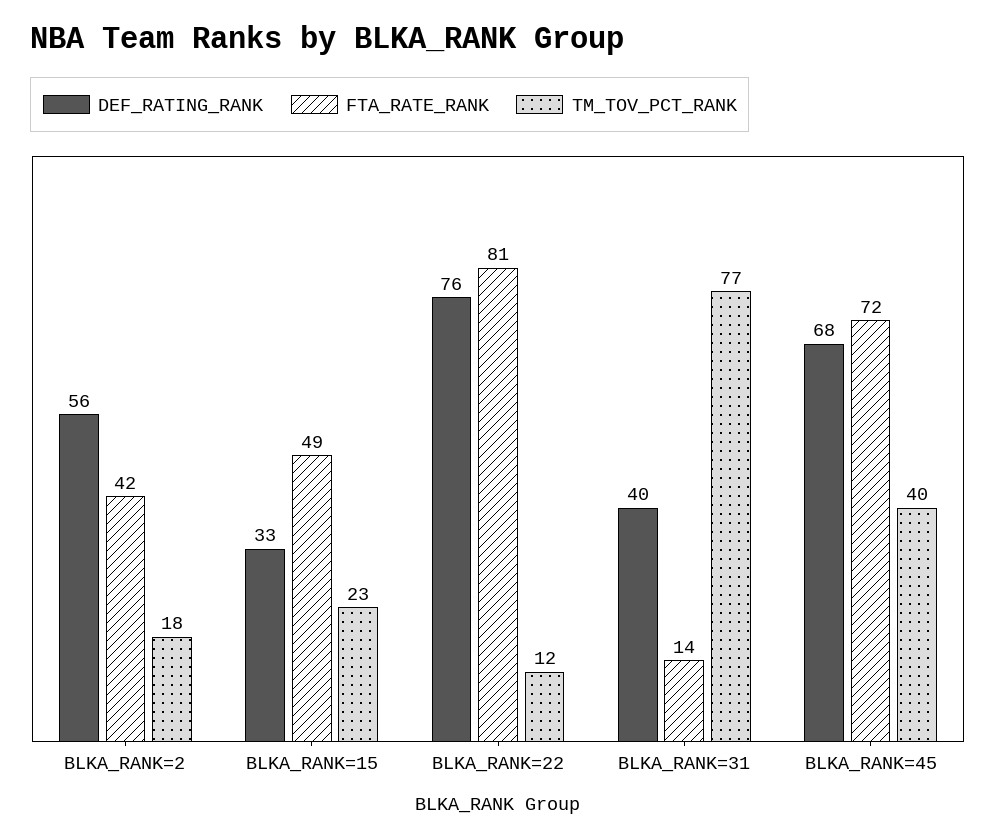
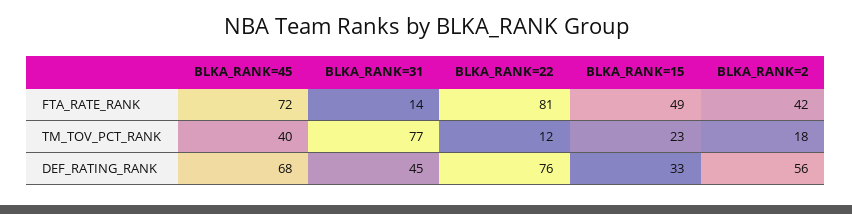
  {
    "DEF_RATING_RANK": {
      "BLKA_RANK=2": 56,
      "BLKA_RANK=15": 33,
      "BLKA_RANK=22": 76,
-     "BLKA_RANK=31": 40,
+     "BLKA_RANK=31": 45,
      "BLKA_RANK=45": 68
    },
    "FTA_RATE_RANK": {
      "BLKA_RANK=2": 42,
      "BLKA_RANK=15": 49,
      "BLKA_RANK=22": 81,
      "BLKA_RANK=31": 14,
      "BLKA_RANK=45": 72
    },
    "TM_TOV_PCT_RANK": {
      "BLKA_RANK=2": 18,
      "BLKA_RANK=15": 23,
      "BLKA_RANK=22": 12,
      "BLKA_RANK=31": 77,
      "BLKA_RANK=45": 40
    }
  }

